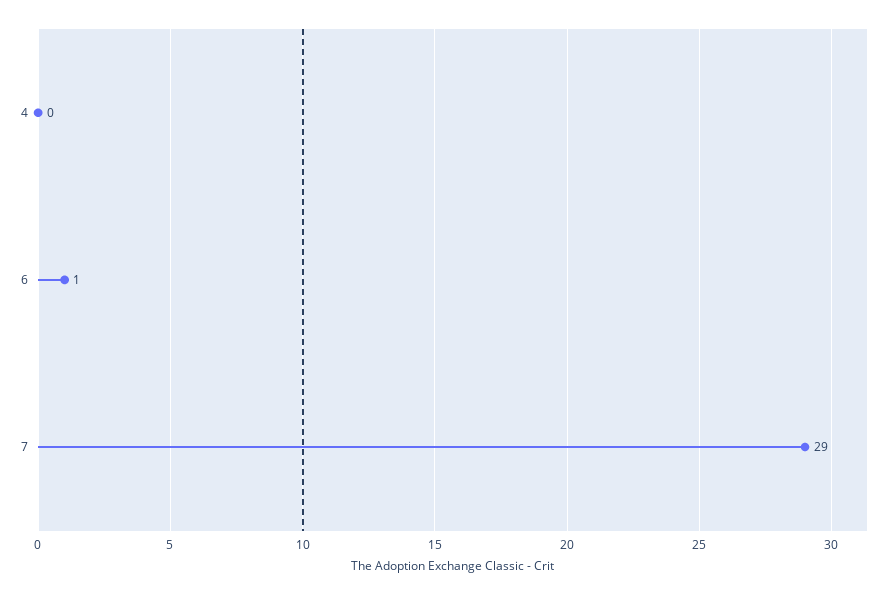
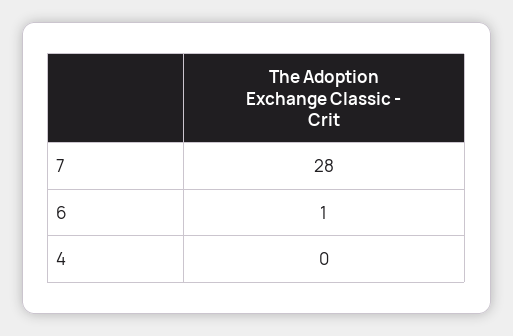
  {
    "4": 0,
    "6": 1,
-   "7": 29
+   "7": 28
  }

